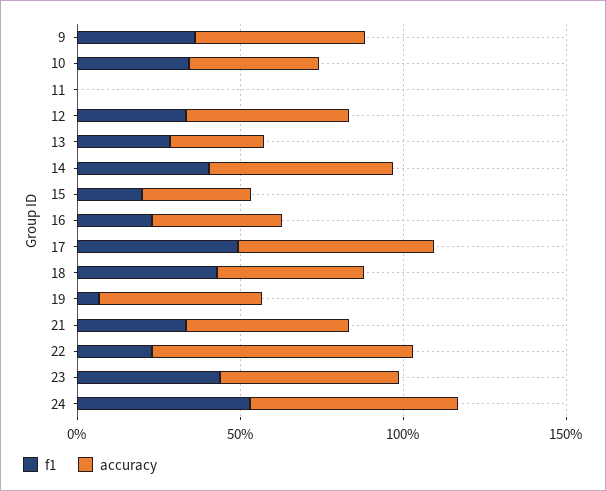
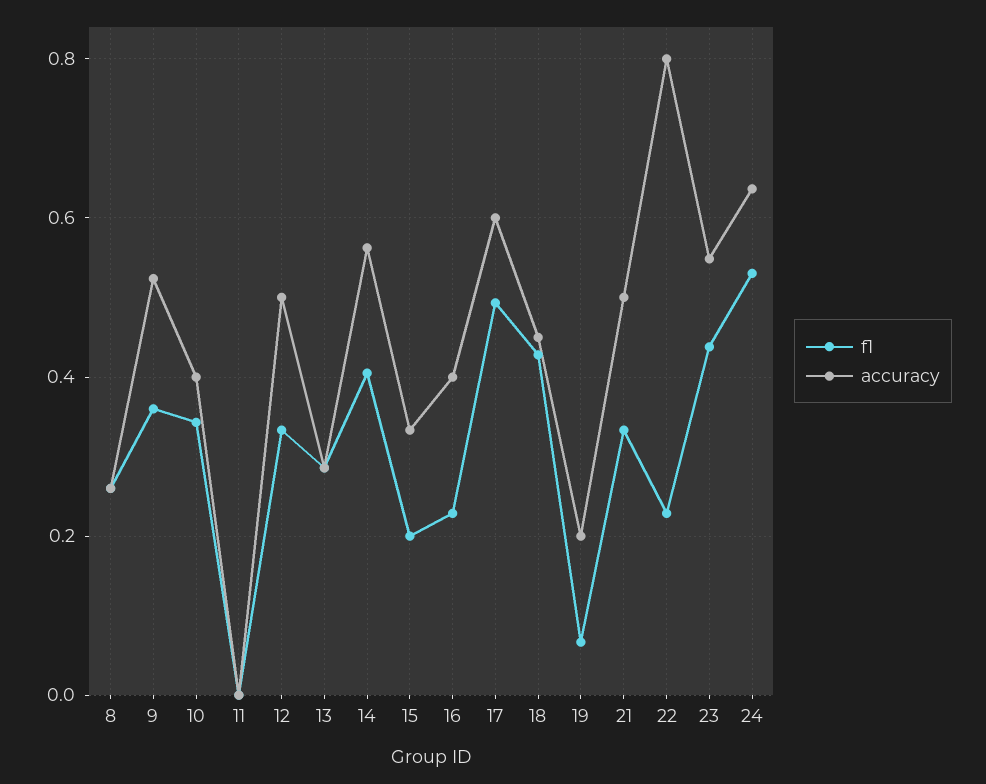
  {
    "f1": {
      "9": 0.36,
      "10": 0.34,
      "11": 0,
      "12": 0.34,
      "13": 0.28,
      "14": 0.4,
      "15": 0.2,
      "16": 0.22,
      "17": 0.5,
      "18": 0.42,
      "19": 0.06,
      "21": 0.34,
      "22": 0.22,
      "23": 0.44,
-     "24": 0.54
+     "24": 0.54,
+     "8": 0.26
    },
    "accuracy": {
      "9": 0.52,
      "10": 0.4,
      "11": 0,
      "12": 0.5,
      "13": 0.28,
      "14": 0.56,
      "15": 0.34,
      "16": 0.4,
      "17": 0.6,
      "18": 0.46,
-     "19": 0.5,
+     "19": 0.2,
      "21": 0.5,
      "22": 0.8,
      "23": 0.54,
-     "24": 0.64
+     "24": 0.64,
+     "8": 0.26
    }
  }

